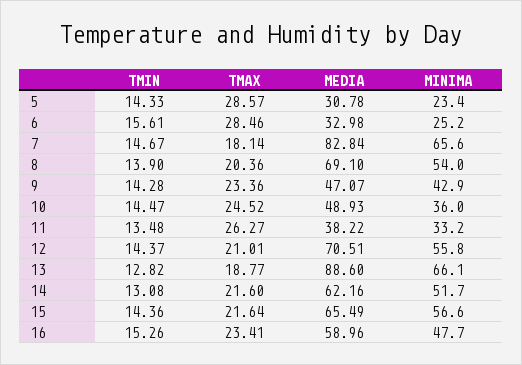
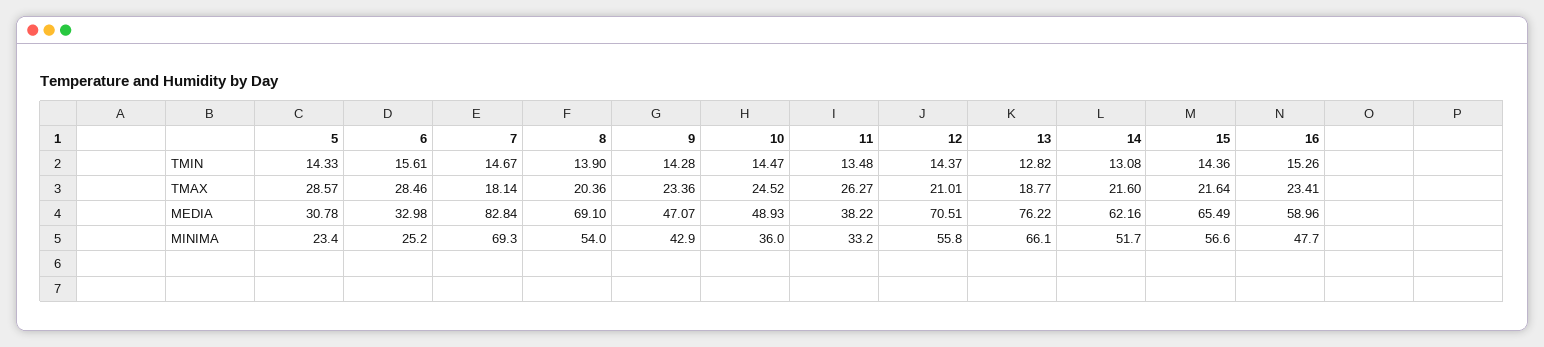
  {
    "TMIN": {
      "5": 14.33,
      "6": 15.61,
      "7": 14.67,
      "8": 13.9,
      "9": 14.28,
      "10": 14.47,
      "11": 13.48,
      "12": 14.37,
      "13": 12.82,
      "14": 13.08,
      "15": 14.36,
      "16": 15.26
    },
    "TMAX": {
      "5": 28.57,
      "6": 28.46,
      "7": 18.14,
      "8": 20.36,
      "9": 23.36,
      "10": 24.52,
      "11": 26.27,
      "12": 21.01,
      "13": 18.77,
      "14": 21.6,
      "15": 21.64,
      "16": 23.41
    },
    "MEDIA": {
      "5": 30.78,
      "6": 32.98,
      "7": 82.84,
      "8": 69.1,
      "9": 47.07,
      "10": 48.93,
      "11": 38.22,
      "12": 70.51,
-     "13": 88.6,
+     "13": 76.22,
      "14": 62.16,
      "15": 65.49,
      "16": 58.96
    },
    "MINIMA": {
      "5": 23.4,
      "6": 25.2,
-     "7": 65.6,
+     "7": 69.3,
      "8": 54,
      "9": 42.9,
      "10": 36,
      "11": 33.2,
      "12": 55.8,
      "13": 66.1,
      "14": 51.7,
      "15": 56.6,
      "16": 47.7
    }
  }

